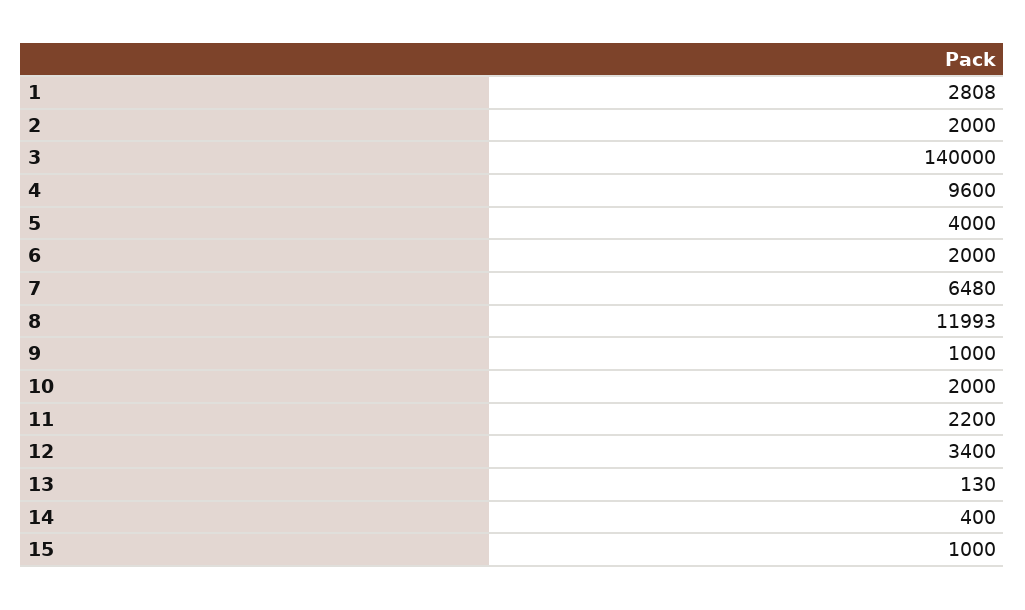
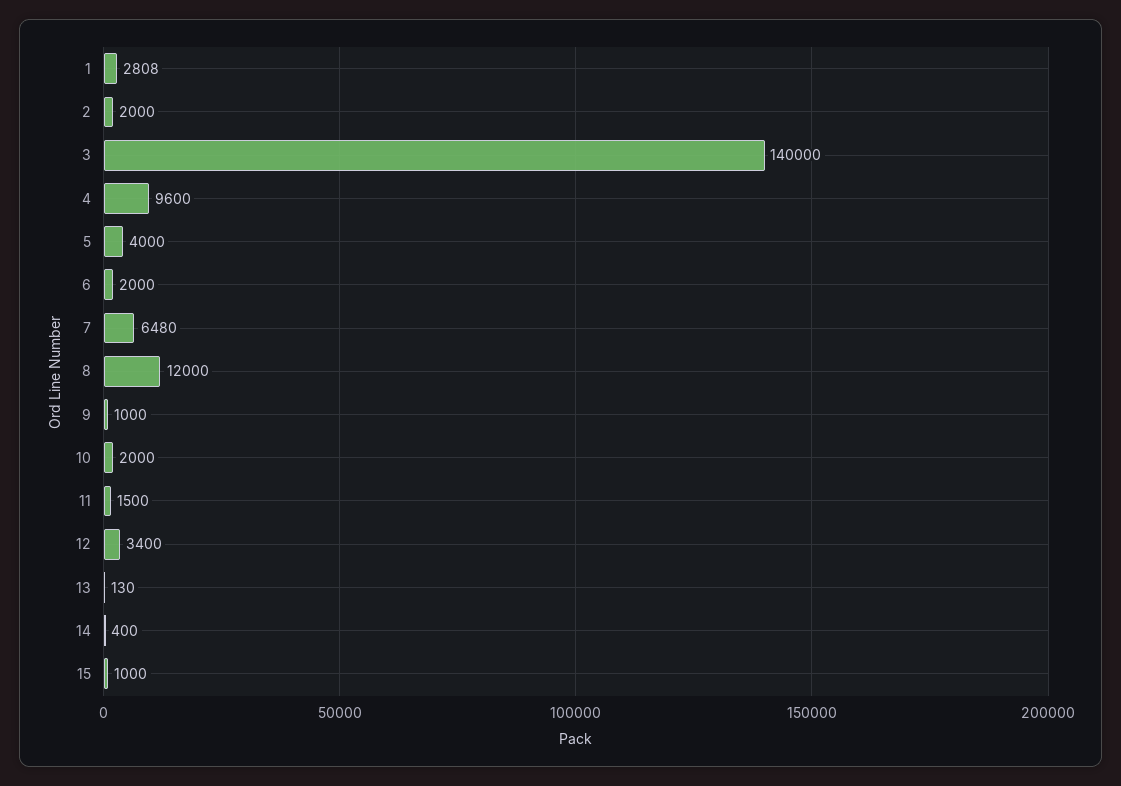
  {
    "1": 2808,
    "2": 2000,
    "3": 140000,
    "4": 9600,
    "5": 4000,
    "6": 2000,
    "7": 6480,
-   "8": 11993,
+   "8": 12000,
    "9": 1000,
    "10": 2000,
-   "11": 2200,
+   "11": 1500,
    "12": 3400,
    "13": 130,
    "14": 400,
    "15": 1000
  }

